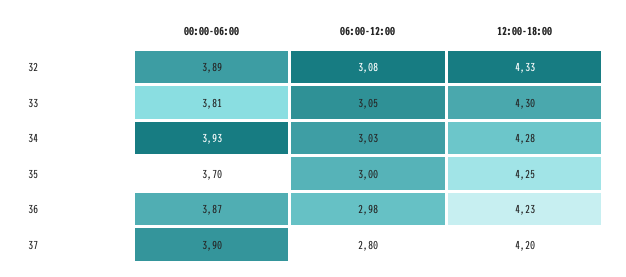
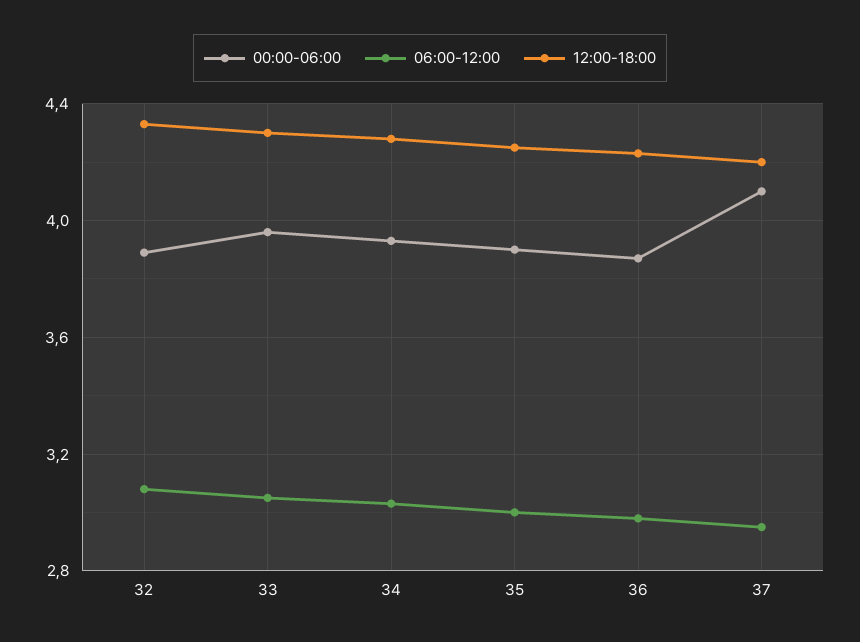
  {
    "00:00-06:00": {
      "32": 3.89,
-     "33": 3.81,
+     "33": 3.95,
      "34": 3.93,
-     "35": 3.7,
+     "35": 3.9,
      "36": 3.87,
-     "37": 3.9
+     "37": 4.1
    },
    "06:00-12:00": {
      "32": 3.08,
      "33": 3.05,
      "34": 3.03,
      "35": 3,
      "36": 2.98,
-     "37": 2.8
+     "37": 2.95
    },
    "12:00-18:00": {
      "32": 4.33,
      "33": 4.3,
      "34": 4.28,
      "35": 4.25,
      "36": 4.23,
      "37": 4.2
    }
  }

